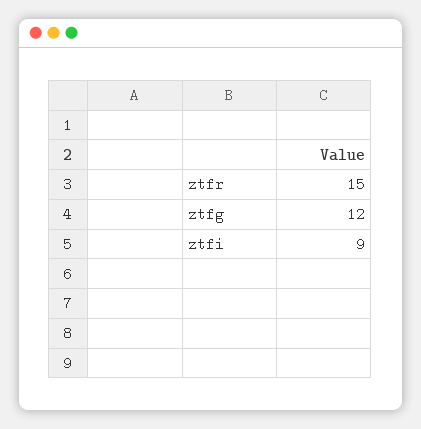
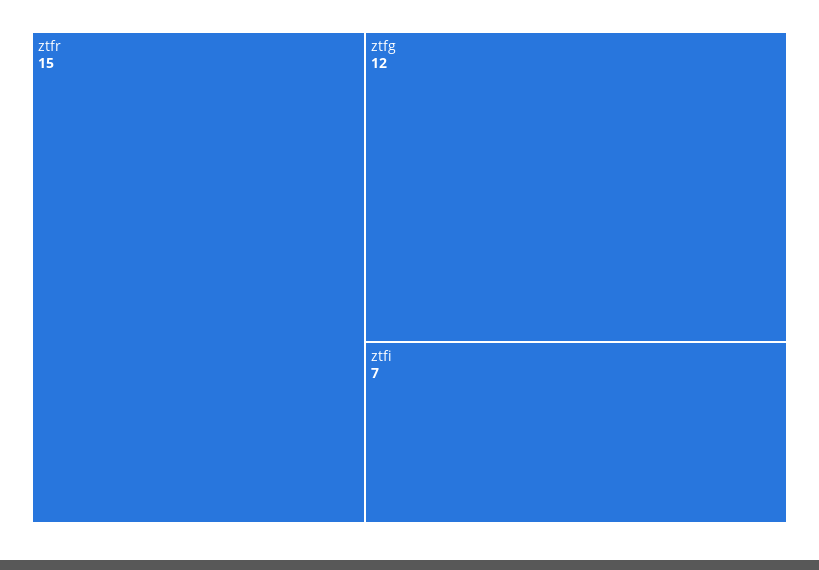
  {
    "ztfr": 15,
    "ztfg": 12,
-   "ztfi": 9
+   "ztfi": 7
  }

